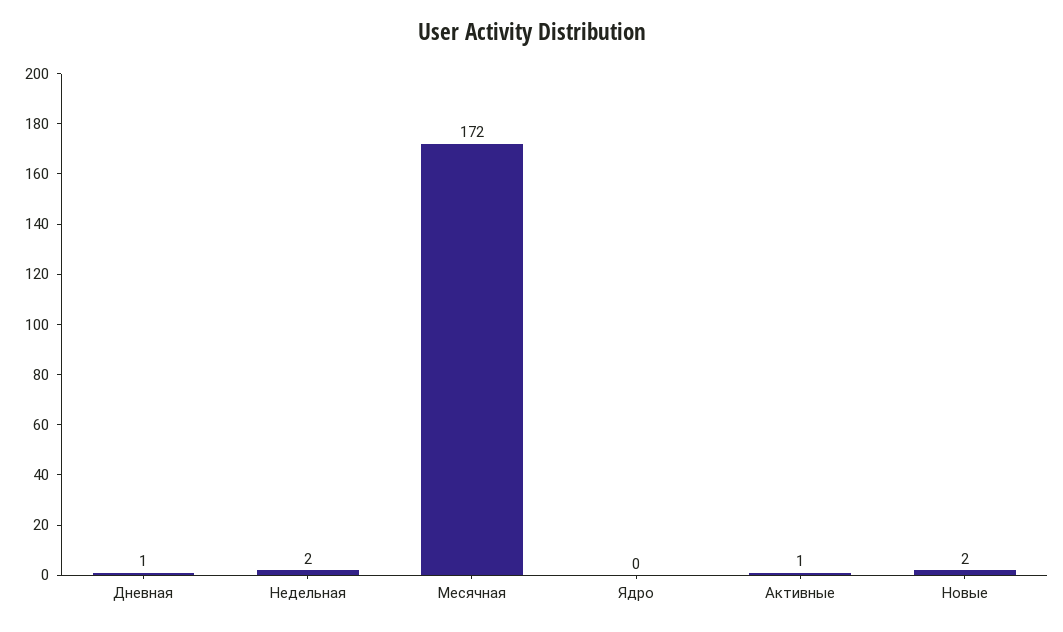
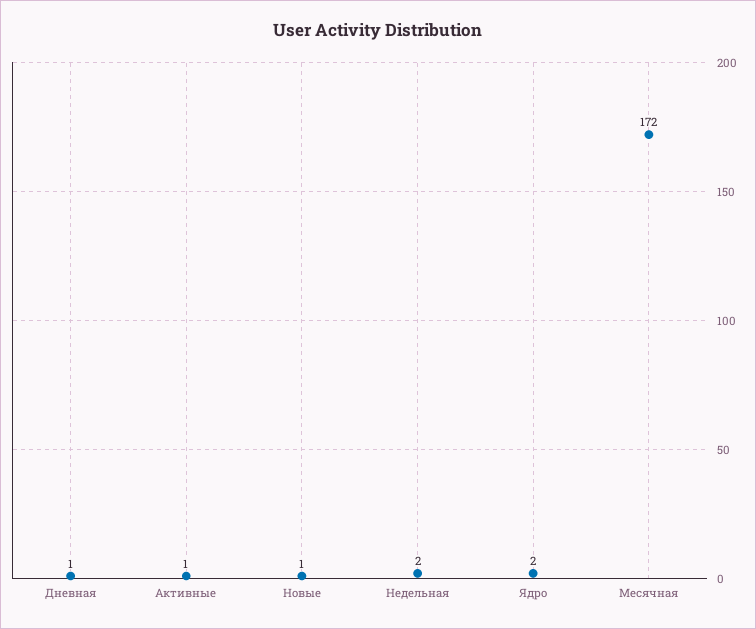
  {
    "Дневная": 1,
    "Недельная": 2,
    "Месячная": 172,
-   "Ядро": 0,
+   "Ядро": 2,
    "Активные": 1,
-   "Новые": 2
+   "Новые": 1
  }

